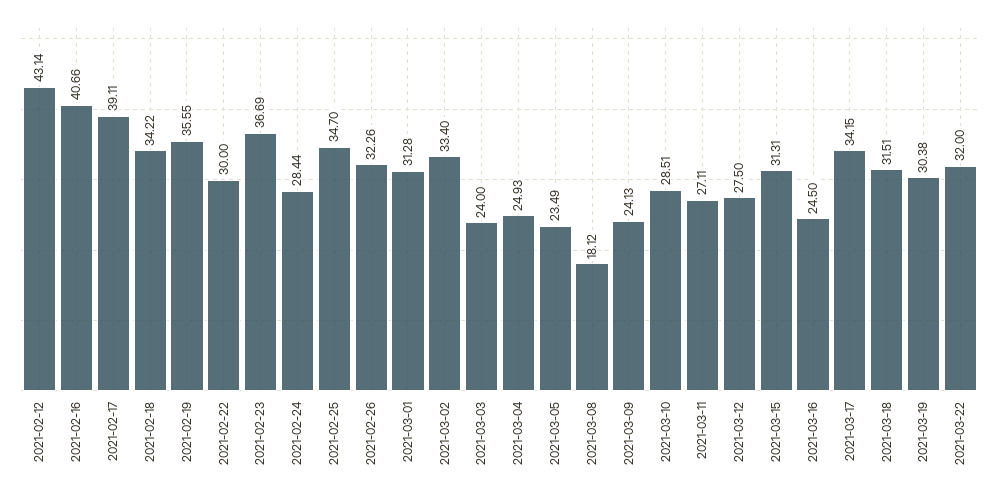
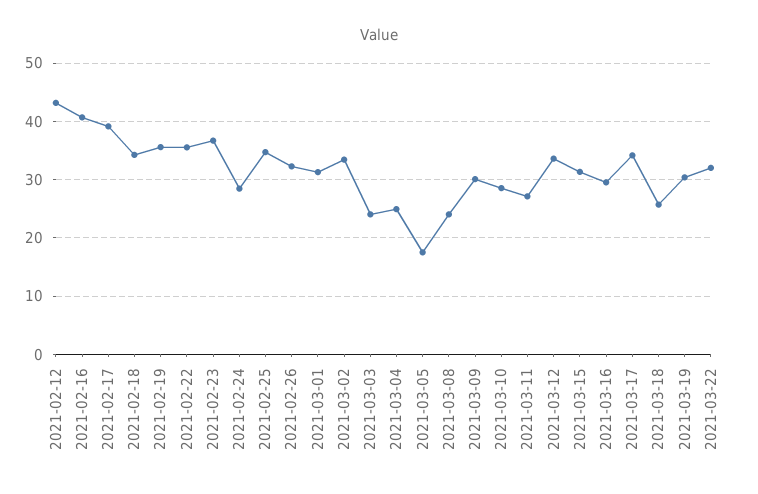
  {
    "2021-02-12": 43.14,
    "2021-02-16": 40.66,
    "2021-02-17": 39.11,
    "2021-02-18": 34.22,
    "2021-02-19": 35.55,
-   "2021-02-22": 30,
+   "2021-02-22": 36,
    "2021-02-23": 36.69,
    "2021-02-24": 28.44,
    "2021-02-25": 34.7,
    "2021-02-26": 32.26,
    "2021-03-01": 31.28,
    "2021-03-02": 33.4,
    "2021-03-03": 24,
    "2021-03-04": 24.93,
-   "2021-03-05": 23.49,
+   "2021-03-05": 18,
-   "2021-03-08": 18.12,
+   "2021-03-08": 24,
-   "2021-03-09": 24.13,
+   "2021-03-09": 30,
    "2021-03-10": 28.51,
    "2021-03-11": 27.11,
-   "2021-03-12": 27.5,
+   "2021-03-12": 34,
    "2021-03-15": 31.31,
-   "2021-03-16": 24.5,
+   "2021-03-16": 30,
    "2021-03-17": 34.15,
-   "2021-03-18": 31.51,
+   "2021-03-18": 26,
    "2021-03-19": 30.38,
    "2021-03-22": 32
  }

